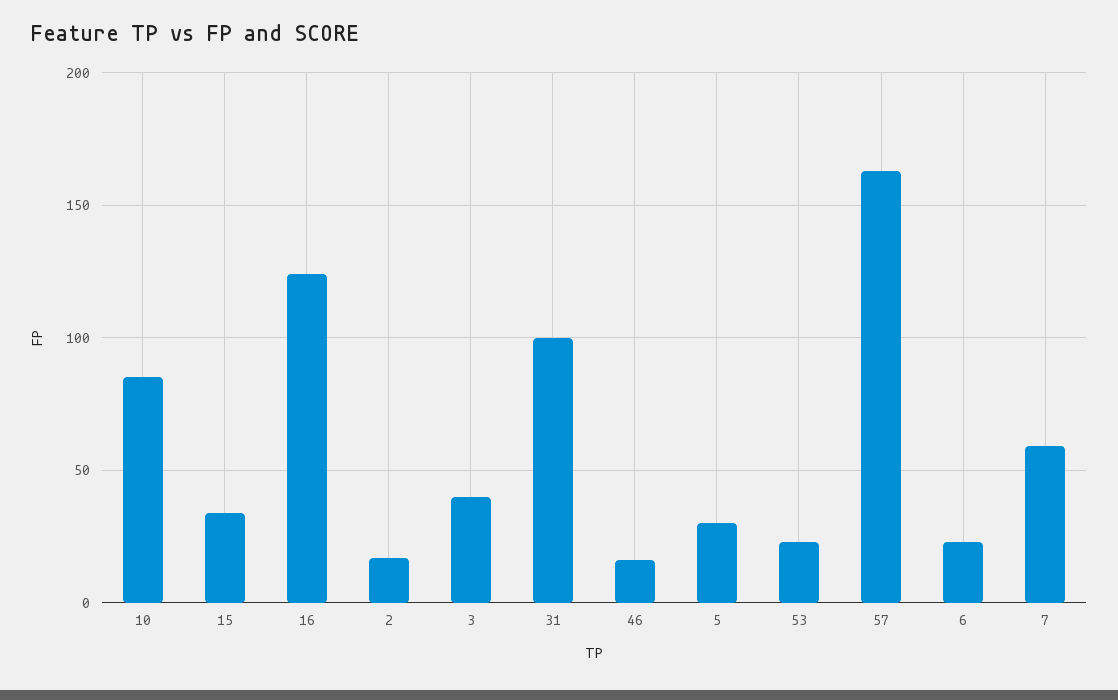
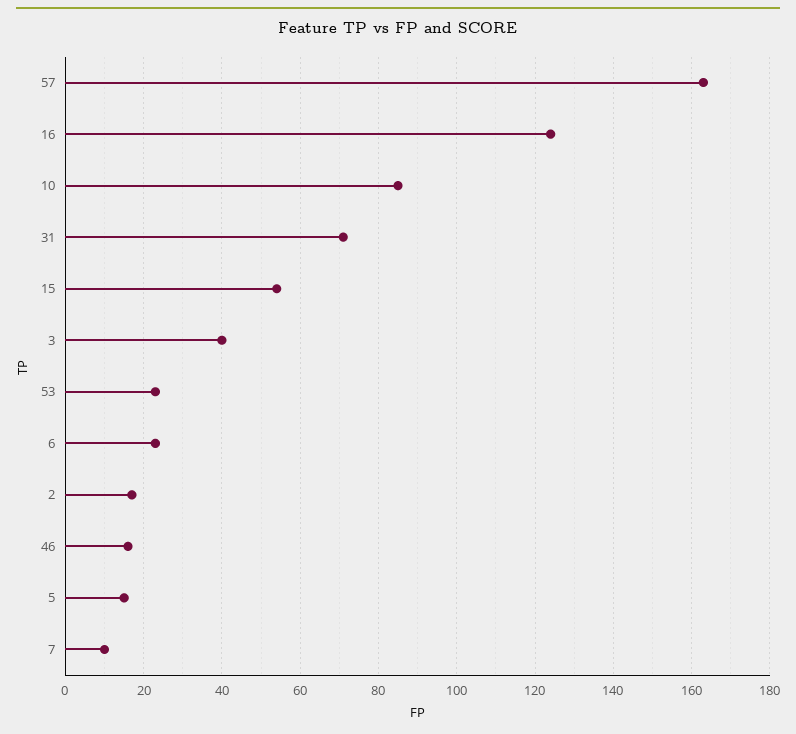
  {
    "10": 85,
-   "15": 35,
+   "15": 55,
    "16": 125,
    "2": 15,
    "3": 40,
-   "31": 100,
+   "31": 70,
    "46": 15,
-   "5": 30,
+   "5": 15,
    "53": 25,
    "57": 165,
    "6": 25,
-   "7": 60
+   "7": 10
  }

